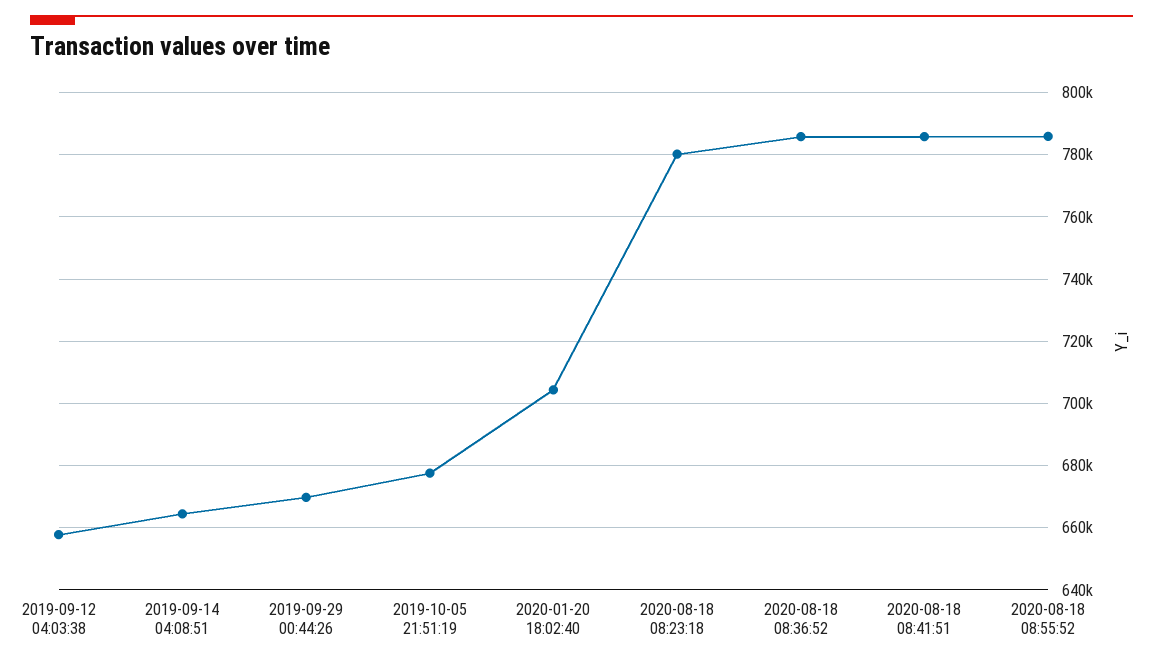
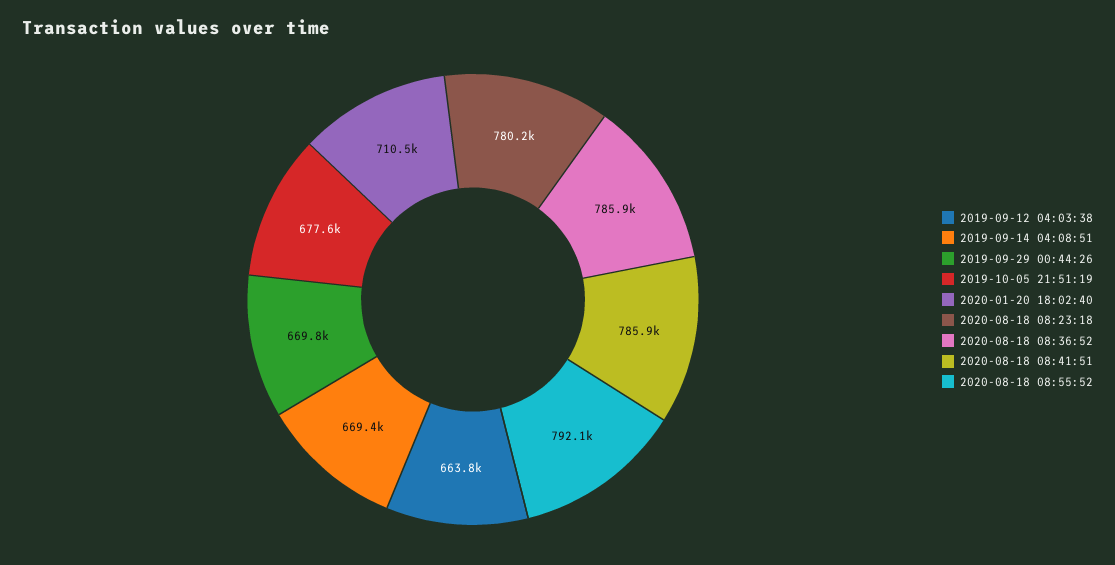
  {
-   "2019-09-12 04:03:38": 658000,
+   "2019-09-12 04:03:38": 663800,
-   "2019-09-14 04:08:51": 664000,
+   "2019-09-14 04:08:51": 669400,
    "2019-09-29 00:44:26": 669800,
    "2019-10-05 21:51:19": 677600,
-   "2020-01-20 18:02:40": 704000,
+   "2020-01-20 18:02:40": 710500,
    "2020-08-18 08:23:18": 780200,
    "2020-08-18 08:36:52": 785900,
    "2020-08-18 08:41:51": 785900,
-   "2020-08-18 08:55:52": 786000
+   "2020-08-18 08:55:52": 792100
  }

